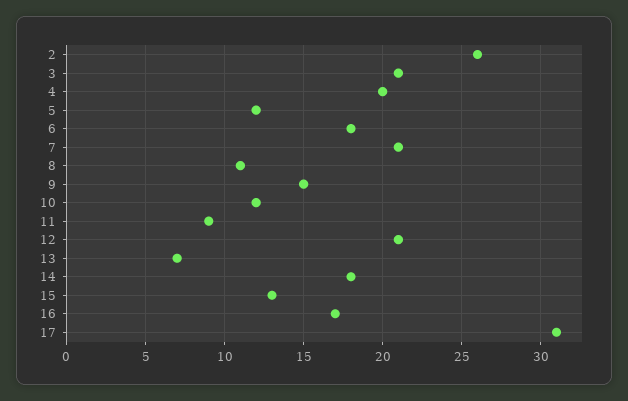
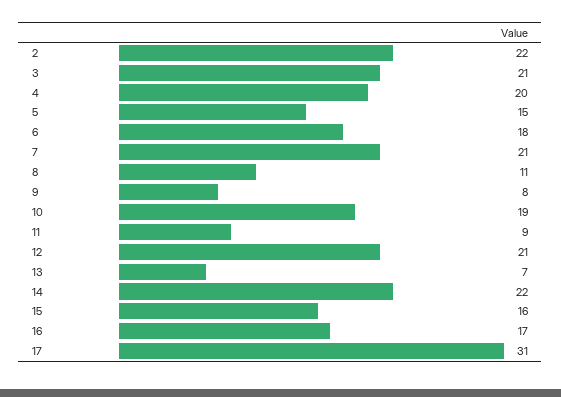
  {
-   "2": 26,
+   "2": 22,
    "3": 21,
    "4": 20,
-   "5": 12,
+   "5": 15,
    "6": 18,
    "7": 21,
    "8": 11,
-   "9": 15,
+   "9": 8,
-   "10": 12,
+   "10": 19,
    "11": 9,
    "12": 21,
    "13": 7,
-   "14": 18,
+   "14": 22,
-   "15": 13,
+   "15": 16,
    "16": 17,
    "17": 31
  }

